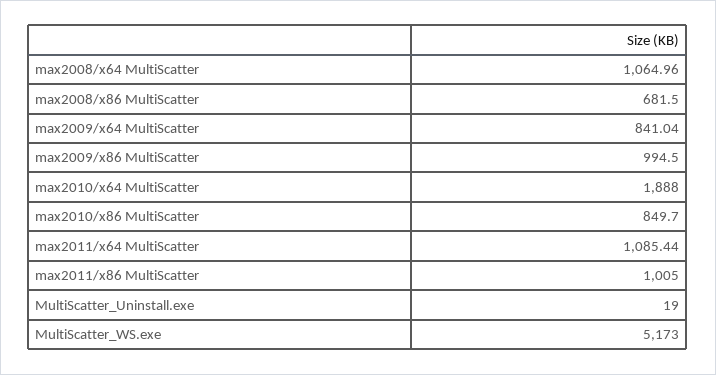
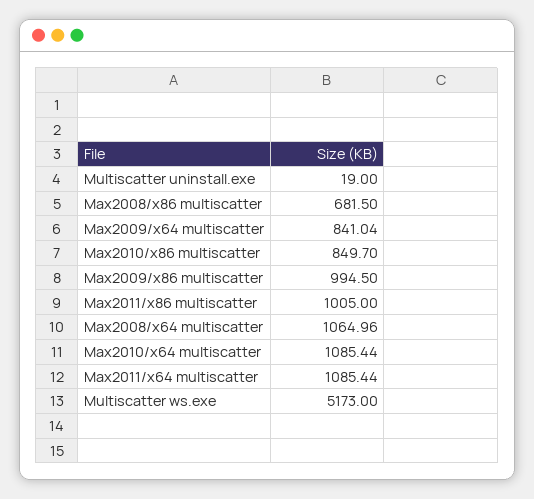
  {
    "max2008/x64 MultiScatter": 1064.96,
    "max2008/x86 MultiScatter": 681.5,
    "max2009/x64 MultiScatter": 841.04,
    "max2009/x86 MultiScatter": 994.5,
-   "max2010/x64 MultiScatter": 1888,
+   "max2010/x64 MultiScatter": 1085.44,
    "max2010/x86 MultiScatter": 849.7,
    "max2011/x64 MultiScatter": 1085.44,
    "max2011/x86 MultiScatter": 1005,
    "MultiScatter_Uninstall.exe": 19,
    "MultiScatter_WS.exe": 5173
  }

